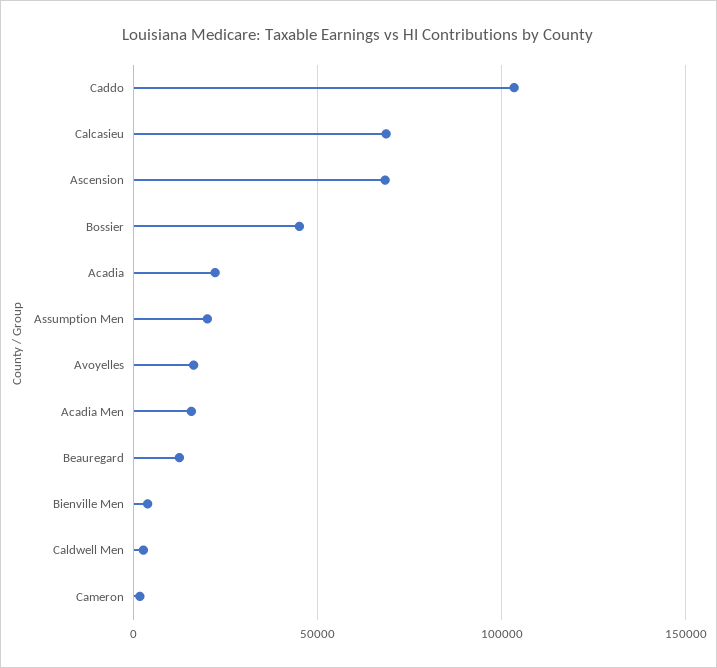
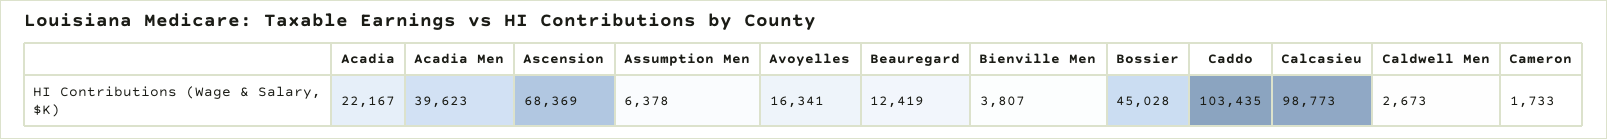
  {
    "Caddo": 103435,
-   "Calcasieu": 70000,
+   "Calcasieu": 98773,
    "Ascension": 68369,
    "Bossier": 45028,
    "Acadia": 22167,
-   "Assumption Men": 20000,
+   "Assumption Men": 6378,
    "Avoyelles": 16341,
-   "Acadia Men": 15000,
+   "Acadia Men": 39623,
    "Beauregard": 12419,
    "Bienville Men": 3807,
    "Caldwell Men": 2673,
    "Cameron": 1733
  }

